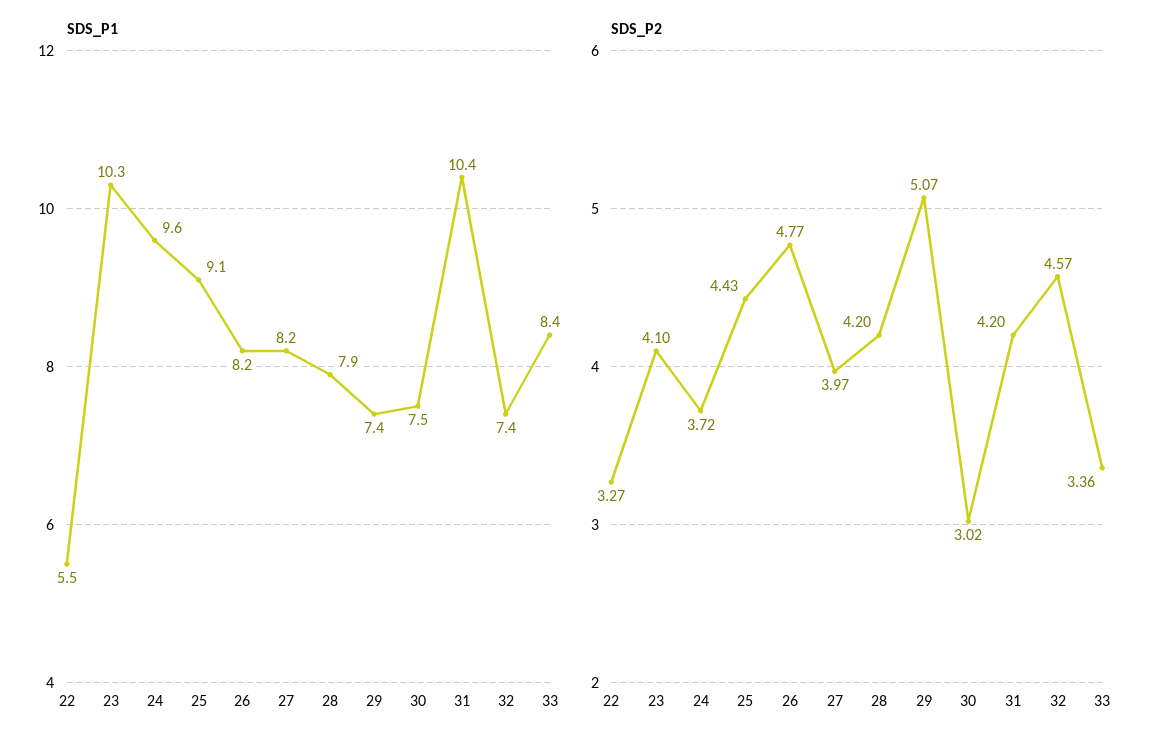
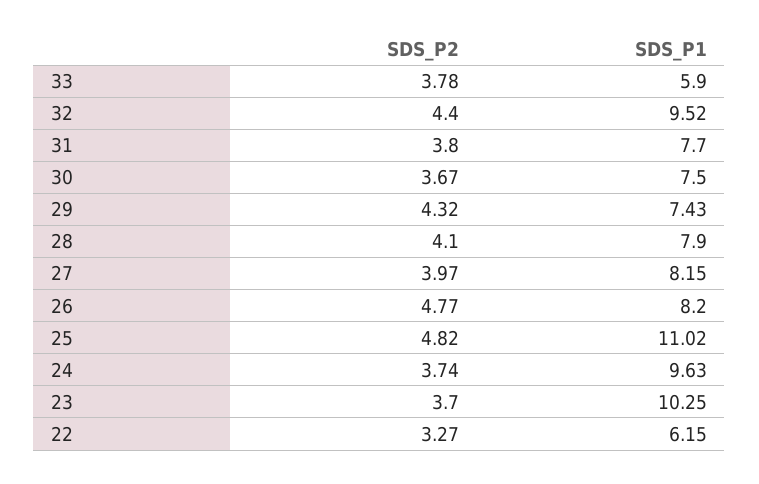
  {
    "SDS_P1": {
-     "22": 5.5,
+     "22": 6.15,
      "23": 10.25,
      "24": 9.63,
-     "25": 9.1,
+     "25": 11.02,
      "26": 8.2,
      "27": 8.15,
      "28": 7.9,
      "29": 7.43,
      "30": 7.5,
-     "31": 10.4,
+     "31": 7.7,
-     "32": 7.4,
+     "32": 9.52,
-     "33": 8.4
+     "33": 5.9
    },
    "SDS_P2": {
      "22": 3.27,
-     "23": 4.1,
+     "23": 3.7,
-     "24": 3.72,
+     "24": 3.74,
-     "25": 4.43,
+     "25": 4.82,
      "26": 4.77,
      "27": 3.97,
-     "28": 4.2,
+     "28": 4.1,
-     "29": 5.07,
+     "29": 4.32,
-     "30": 3.02,
+     "30": 3.67,
-     "31": 4.2,
+     "31": 3.8,
-     "32": 4.57,
+     "32": 4.4,
-     "33": 3.36
+     "33": 3.78
    }
  }

